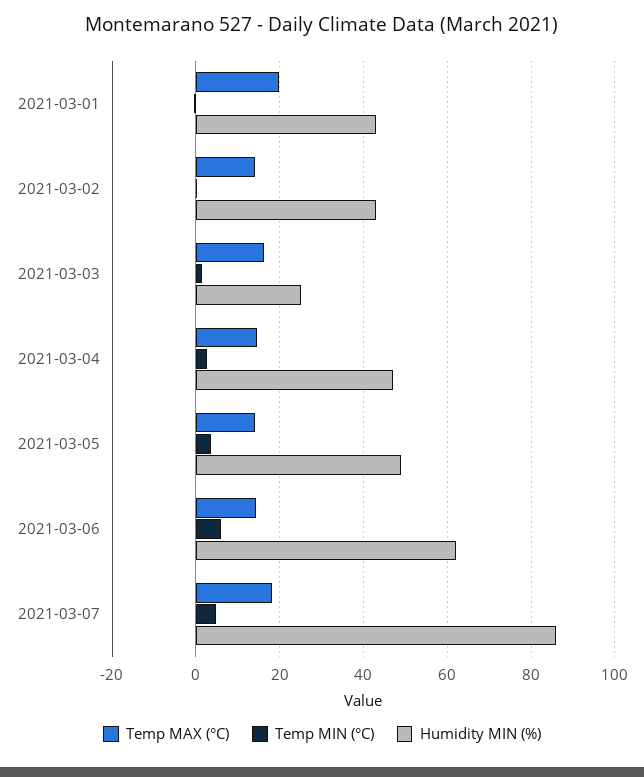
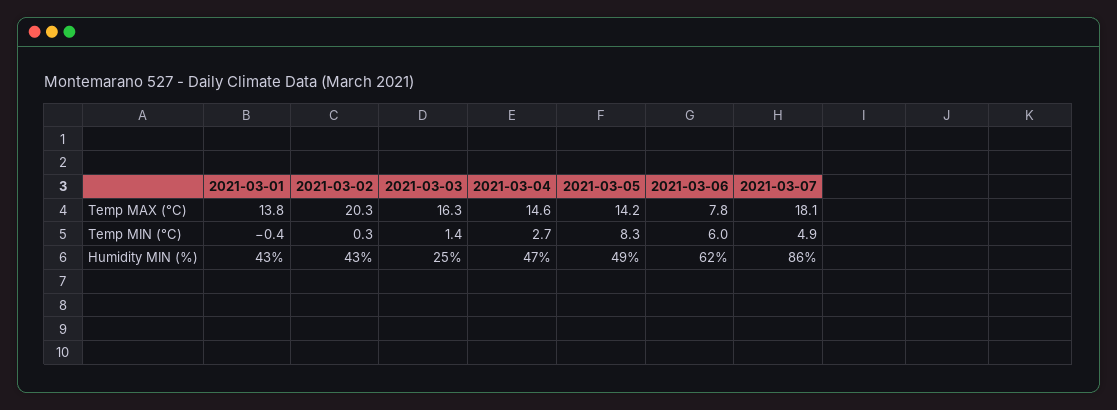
  {
    "Temp MAX (°C)": {
-     "2021-03-01": 20,
+     "2021-03-01": 13.8,
-     "2021-03-02": 14,
+     "2021-03-02": 20.3,
      "2021-03-03": 16.3,
      "2021-03-04": 14.6,
      "2021-03-05": 14.2,
-     "2021-03-06": 14,
+     "2021-03-06": 7.8,
      "2021-03-07": 18.1
    },
    "Temp MIN (°C)": {
      "2021-03-01": -0.4,
      "2021-03-02": 0.3,
      "2021-03-03": 1.4,
      "2021-03-04": 2.7,
-     "2021-03-05": 4,
+     "2021-03-05": 8.3,
      "2021-03-06": 6,
      "2021-03-07": 4.9
    },
    "Humidity MIN (%)": {
      "2021-03-01": 43,
      "2021-03-02": 43,
      "2021-03-03": 25,
      "2021-03-04": 47,
      "2021-03-05": 49,
      "2021-03-06": 62,
      "2021-03-07": 86
    }
  }

